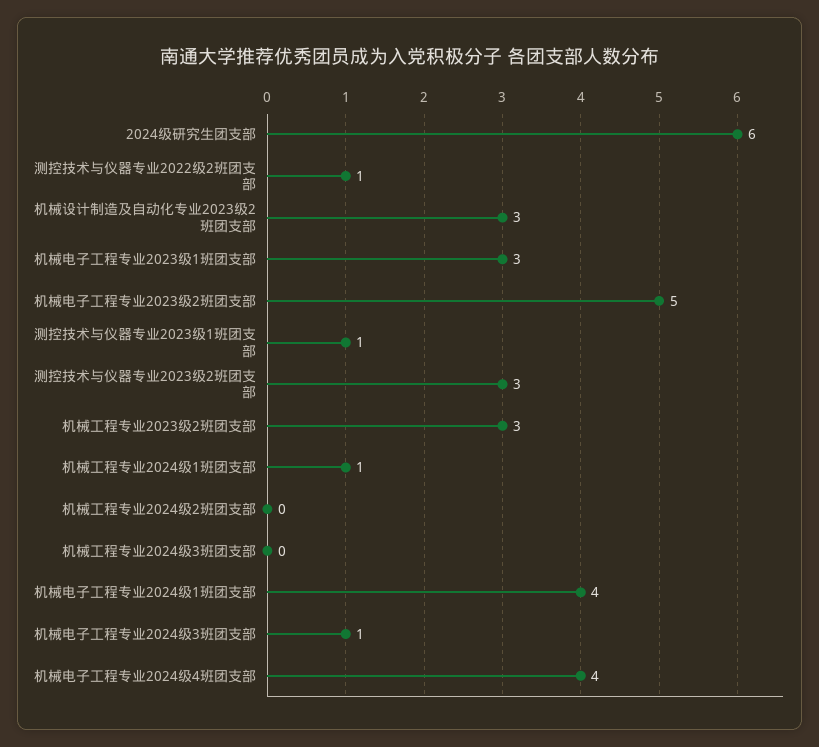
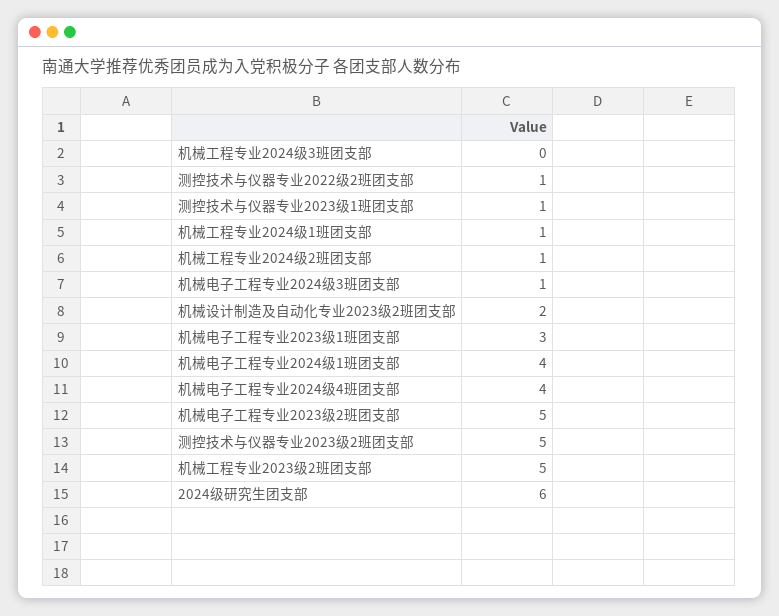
  {
    "2024级研究生团支部": 6,
    "测控技术与仪器专业2022级2班团支部": 1,
-   "机械设计制造及自动化专业2023级2班团支部": 3,
+   "机械设计制造及自动化专业2023级2班团支部": 2,
    "机械电子工程专业2023级1班团支部": 3,
    "机械电子工程专业2023级2班团支部": 5,
    "测控技术与仪器专业2023级1班团支部": 1,
-   "测控技术与仪器专业2023级2班团支部": 3,
+   "测控技术与仪器专业2023级2班团支部": 5,
-   "机械工程专业2023级2班团支部": 3,
+   "机械工程专业2023级2班团支部": 5,
    "机械工程专业2024级1班团支部": 1,
-   "机械工程专业2024级2班团支部": 0,
+   "机械工程专业2024级2班团支部": 1,
    "机械工程专业2024级3班团支部": 0,
    "机械电子工程专业2024级1班团支部": 4,
    "机械电子工程专业2024级3班团支部": 1,
    "机械电子工程专业2024级4班团支部": 4
  }

